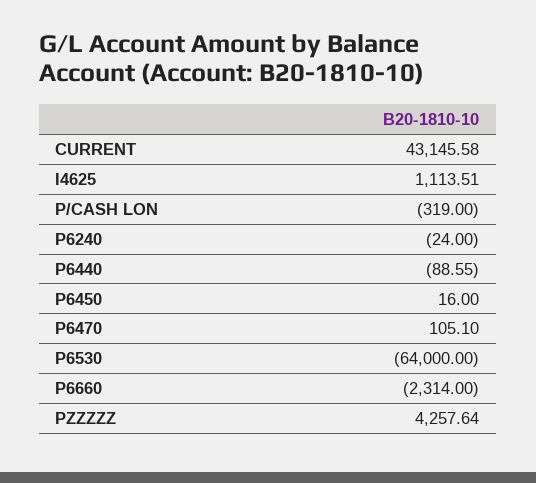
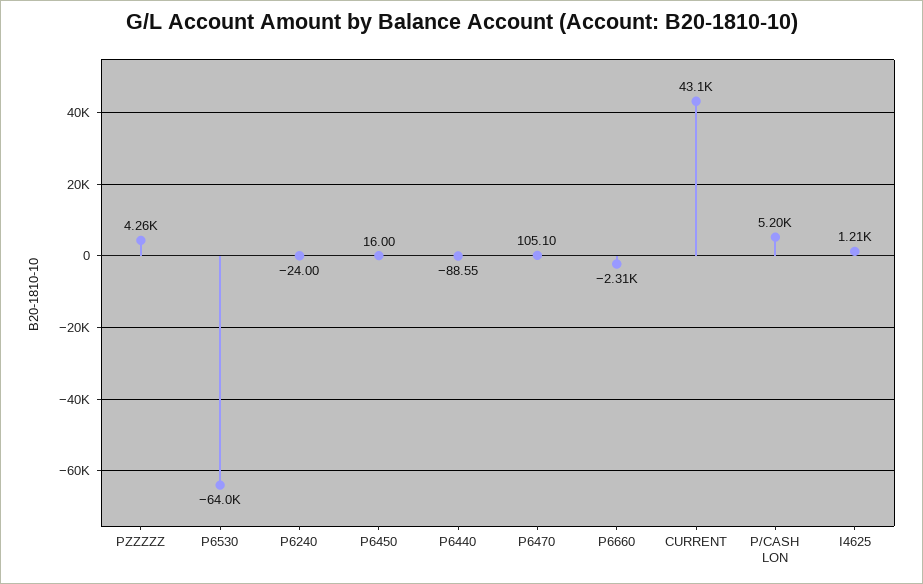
  {
    "CURRENT": 43145.58,
-   "I4625": 1113.51,
+   "I4625": 1210,
-   "P/CASH LON": -319,
+   "P/CASH LON": 5200,
    "P6240": -24,
    "P6440": -88.55,
    "P6450": 16,
    "P6470": 105.1,
    "P6530": -64000,
    "P6660": -2314,
    "PZZZZZ": 4257.64
  }

